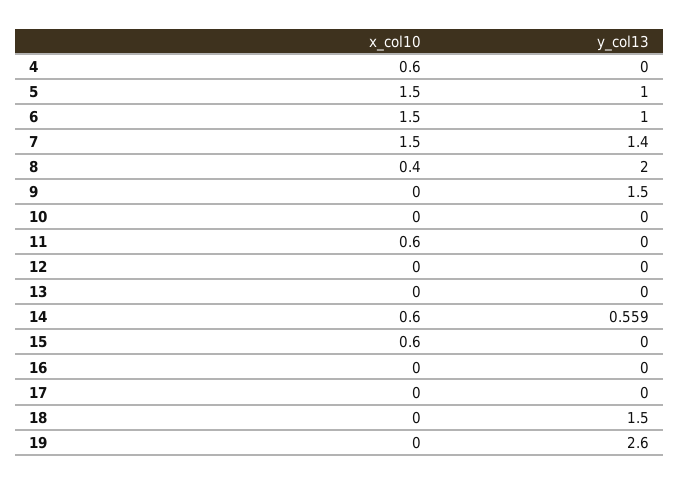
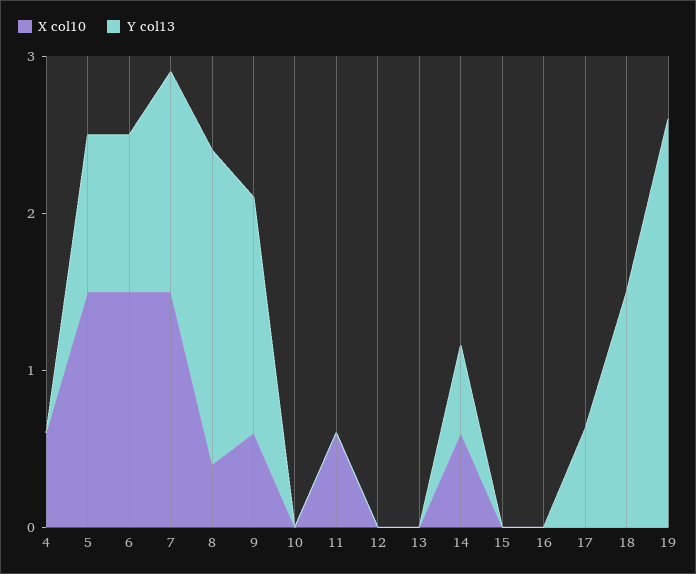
  {
    "x_col10": {
      "4": 0.6,
      "5": 1.5,
      "6": 1.5,
      "7": 1.5,
      "8": 0.4,
-     "9": 0,
+     "9": 0.6,
      "10": 0,
      "11": 0.6,
      "12": 0,
      "13": 0,
      "14": 0.6,
-     "15": 0.6,
+     "15": 0,
      "16": 0,
      "17": 0,
      "18": 0,
      "19": 0
    },
    "y_col13": {
      "4": 0,
      "5": 1,
      "6": 1,
      "7": 1.4,
      "8": 2,
      "9": 1.5,
      "10": 0,
      "11": 0,
      "12": 0,
      "13": 0,
      "14": 0.559,
      "15": 0,
      "16": 0,
-     "17": 0,
+     "17": 0.6,
      "18": 1.5,
      "19": 2.6
    }
  }

